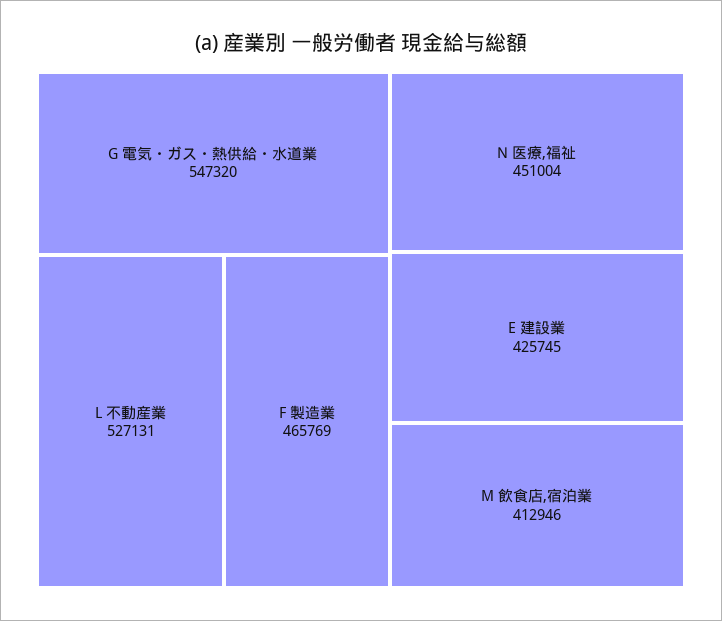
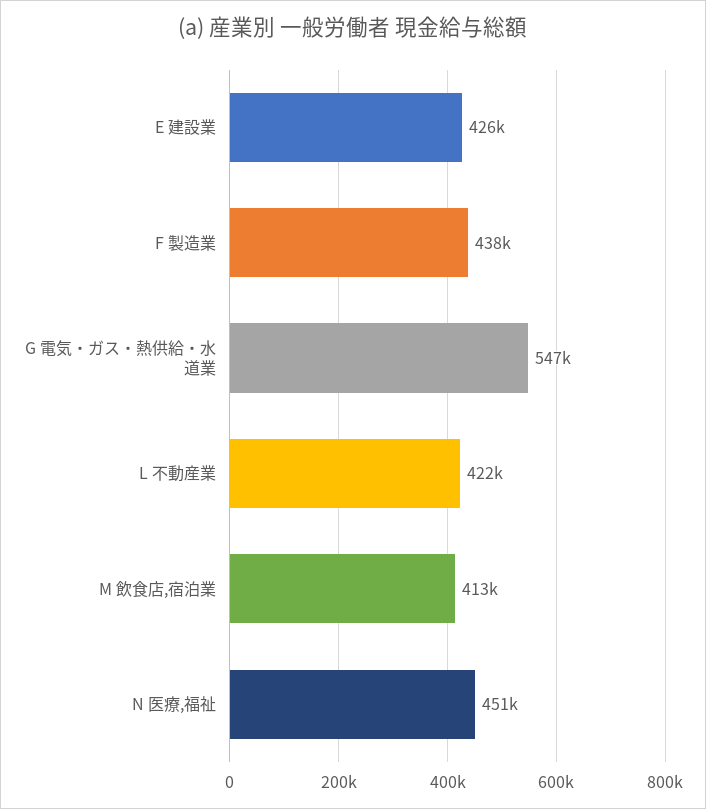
  {
    "G 電気・ガス・熱供給・水道業": 547320,
-   "L 不動産業": 527131,
+   "L 不動産業": 422000,
-   "F 製造業": 465769,
+   "F 製造業": 438000,
    "N 医療,福祉": 451004,
    "E 建設業": 425745,
    "M 飲食店,宿泊業": 412946
  }

